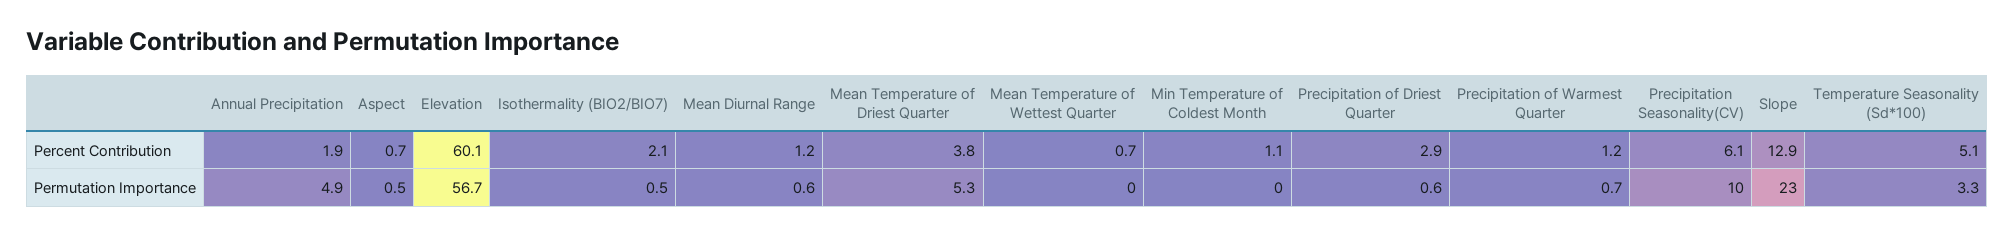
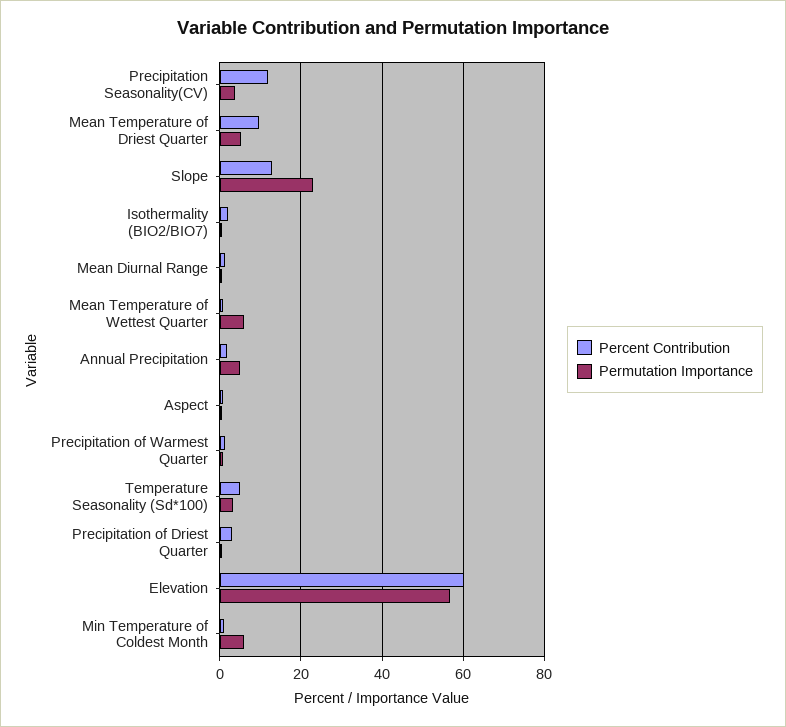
  {
    "Percent Contribution": {
      "Annual Precipitation": 1.9,
      "Aspect": 0.7,
      "Elevation": 60.1,
      "Isothermality (BIO2/BIO7)": 2.1,
      "Mean Diurnal Range": 1.2,
-     "Mean Temperature of Driest Quarter": 3.8,
+     "Mean Temperature of Driest Quarter": 10,
      "Mean Temperature of Wettest Quarter": 0.7,
      "Min Temperature of Coldest Month": 1.1,
      "Precipitation of Driest Quarter": 2.9,
      "Precipitation of Warmest Quarter": 1.2,
-     "Precipitation Seasonality(CV)": 6.1,
+     "Precipitation Seasonality(CV)": 12,
      "Slope": 12.9,
      "Temperature Seasonality (Sd*100)": 5.1
    },
    "Permutation Importance": {
      "Annual Precipitation": 4.9,
      "Aspect": 0.5,
      "Elevation": 56.7,
      "Isothermality (BIO2/BIO7)": 0.5,
      "Mean Diurnal Range": 0.6,
      "Mean Temperature of Driest Quarter": 5.3,
-     "Mean Temperature of Wettest Quarter": 0,
+     "Mean Temperature of Wettest Quarter": 6,
-     "Min Temperature of Coldest Month": 0,
+     "Min Temperature of Coldest Month": 6,
      "Precipitation of Driest Quarter": 0.6,
      "Precipitation of Warmest Quarter": 0.7,
-     "Precipitation Seasonality(CV)": 10,
+     "Precipitation Seasonality(CV)": 4,
      "Slope": 23,
      "Temperature Seasonality (Sd*100)": 3.3
    }
  }

